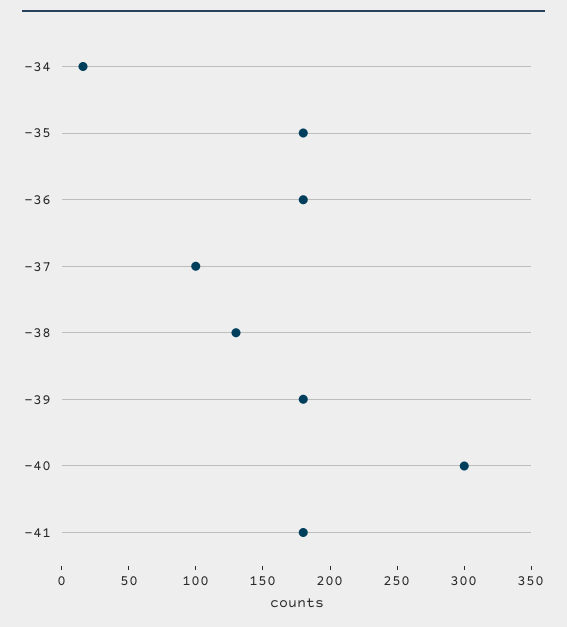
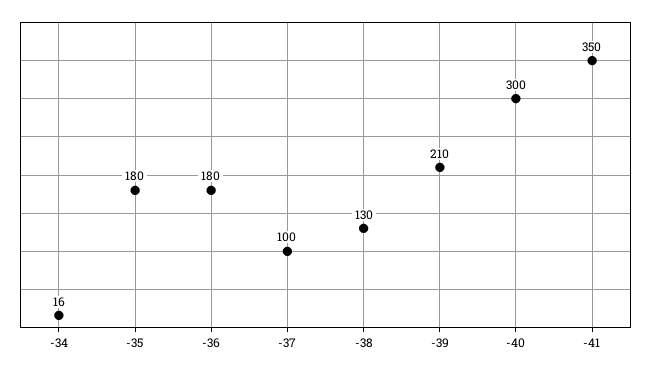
  {
    "-34": 16,
    "-35": 180,
    "-36": 180,
    "-37": 100,
    "-38": 130,
-   "-39": 180,
+   "-39": 210,
    "-40": 300,
-   "-41": 180
+   "-41": 350
  }

